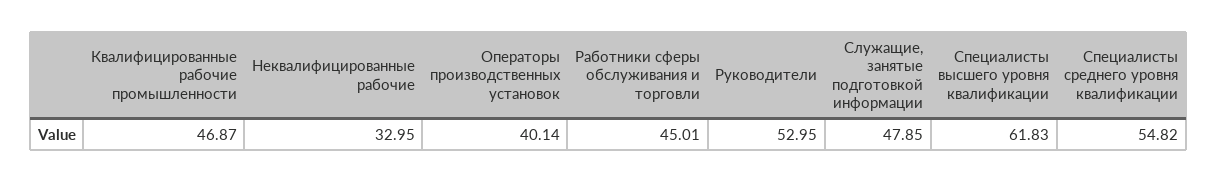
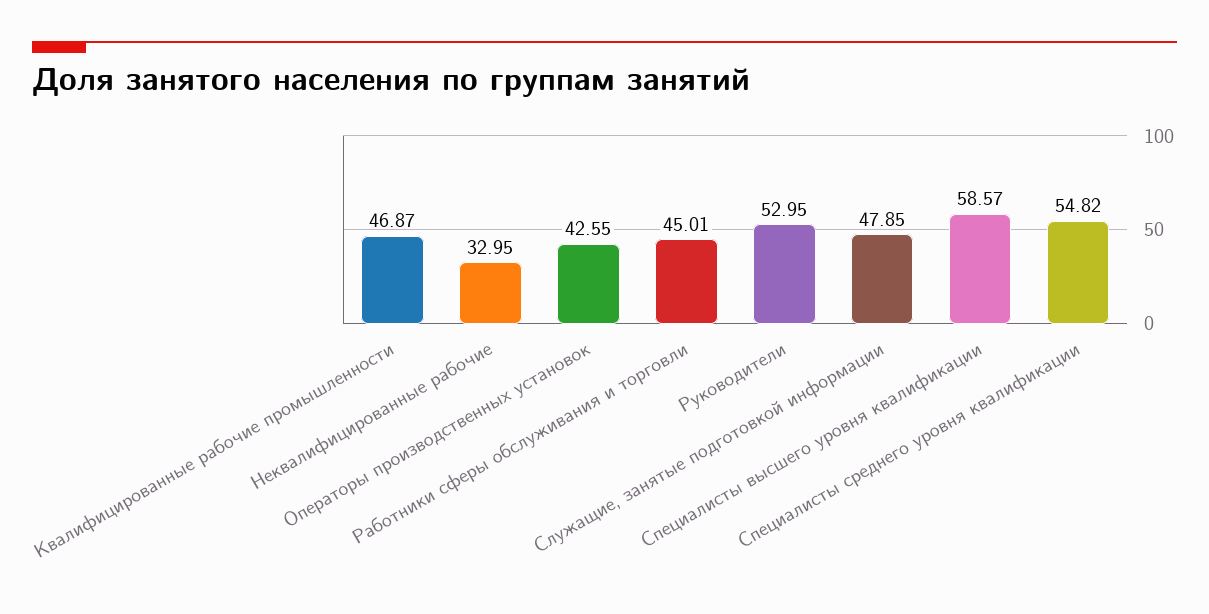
  {
    "Квалифицированные рабочие промышленности": 46.87,
    "Неквалифицированные рабочие": 32.95,
-   "Операторы производственных установок": 40.14,
+   "Операторы производственных установок": 42.55,
    "Работники сферы обслуживания и торговли": 45.01,
    "Руководители": 52.95,
    "Служащие, занятые подготовкой информации": 47.85,
-   "Специалисты высшего уровня квалификации": 61.83,
+   "Специалисты высшего уровня квалификации": 58.57,
    "Специалисты среднего уровня квалификации": 54.82
  }

